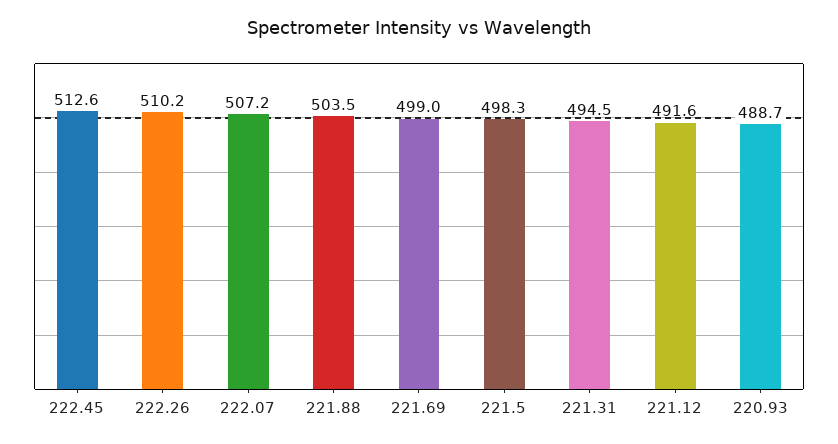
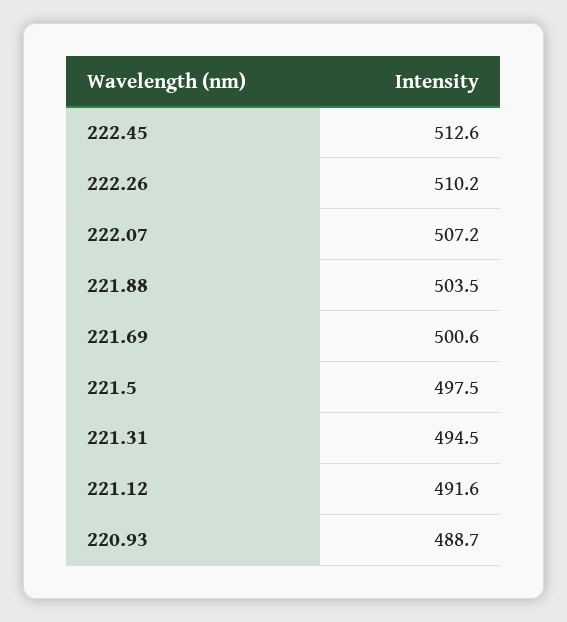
  {
    "222.45": 512.6,
    "222.26": 510.2,
    "222.07": 507.2,
    "221.88": 503.5,
-   "221.69": 499,
+   "221.69": 500.6,
-   "221.5": 498.3,
+   "221.5": 497.5,
    "221.31": 494.5,
    "221.12": 491.6,
    "220.93": 488.7
  }

